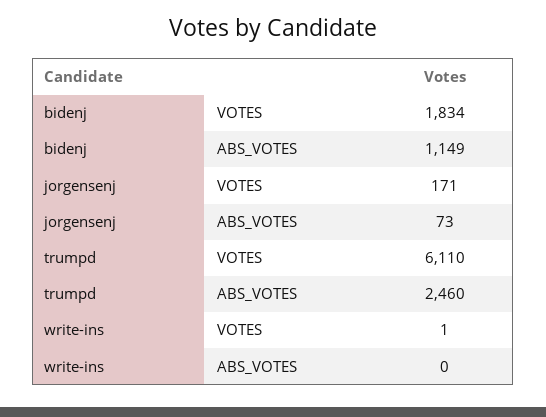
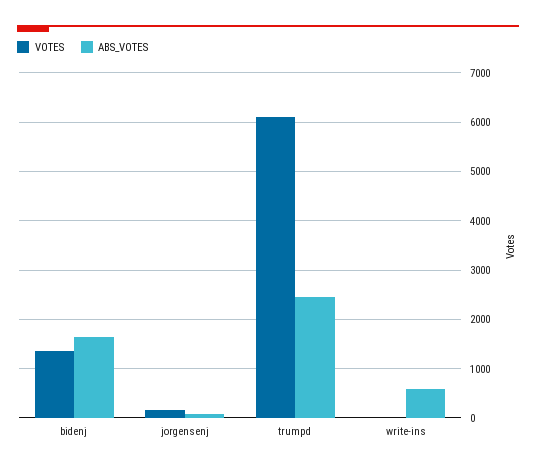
  {
    "VOTES": {
-     "bidenj": 1834,
+     "bidenj": 1400,
      "jorgensenj": 171,
      "trumpd": 6110,
      "write-ins": 1
    },
    "ABS_VOTES": {
-     "bidenj": 1149,
+     "bidenj": 1600,
      "jorgensenj": 73,
      "trumpd": 2460,
-     "write-ins": 0
+     "write-ins": 600
    }
  }

